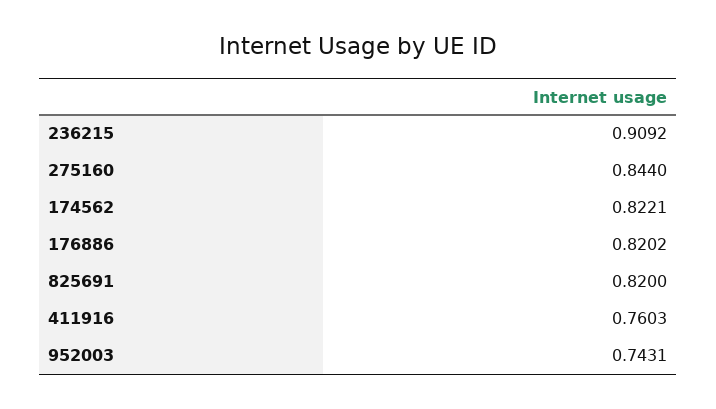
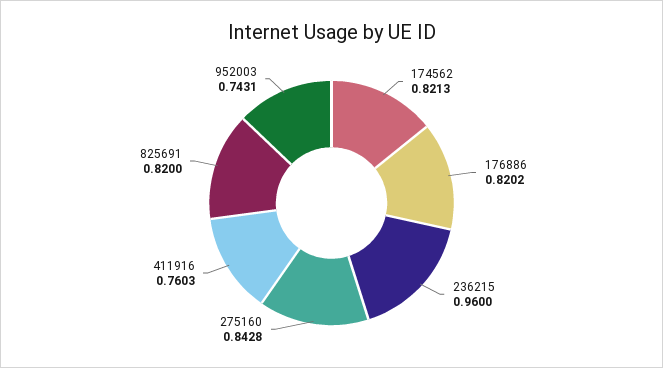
  {
-   "236215": 0.9092,
+   "236215": 0.96,
-   "275160": 0.844,
+   "275160": 0.8428,
-   "174562": 0.8221,
+   "174562": 0.8213,
    "176886": 0.8202,
    "825691": 0.82,
    "411916": 0.7603,
    "952003": 0.7431
  }

